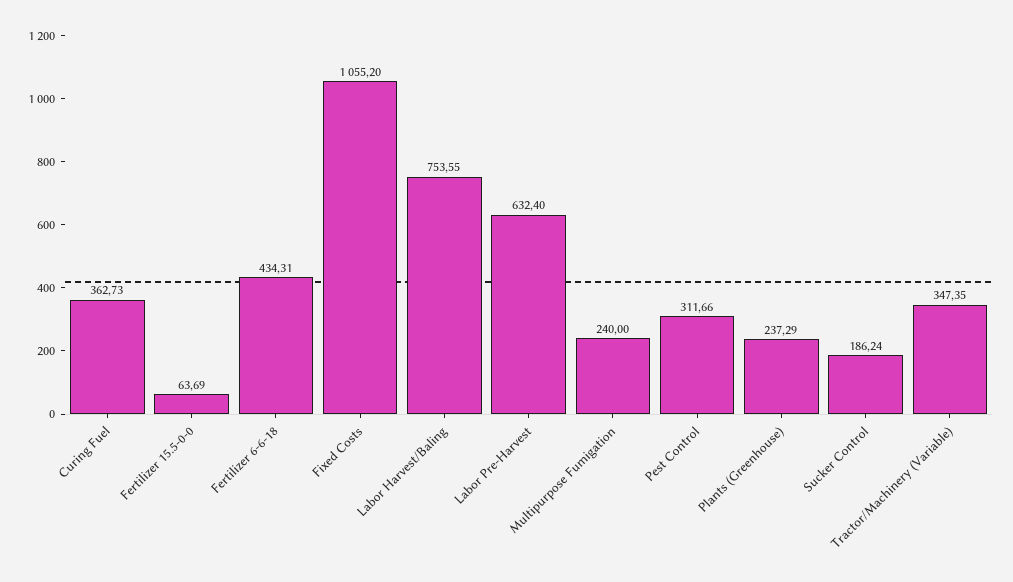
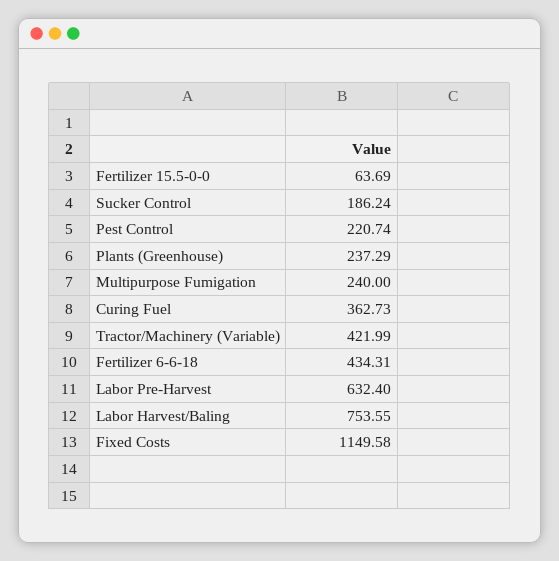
  {
    "Curing Fuel": 362.73,
    "Fertilizer 15.5-0-0": 63.69,
    "Fertilizer 6-6-18": 434.31,
-   "Fixed Costs": 1055.2,
+   "Fixed Costs": 1149.58,
    "Labor Harvest/Baling": 753.55,
    "Labor Pre-Harvest": 632.4,
    "Multipurpose Fumigation": 240,
-   "Pest Control": 311.66,
+   "Pest Control": 220.74,
    "Plants (Greenhouse)": 237.29,
    "Sucker Control": 186.24,
-   "Tractor/Machinery (Variable)": 347.35
+   "Tractor/Machinery (Variable)": 421.99
  }

